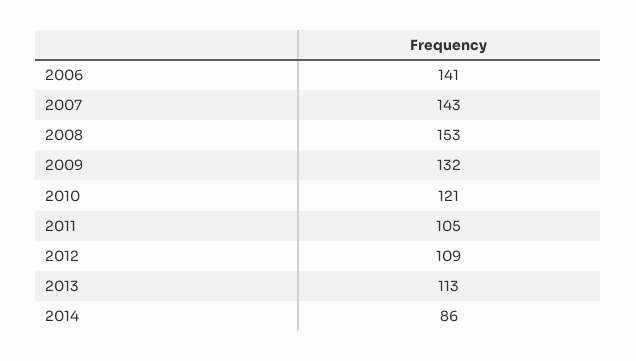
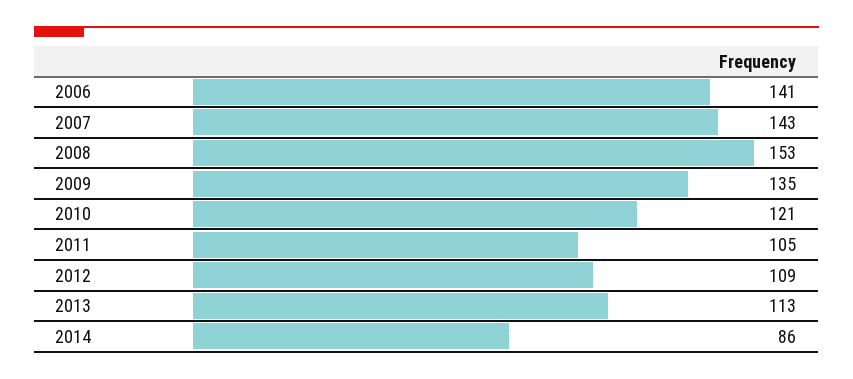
  {
    "2006": 141,
    "2007": 143,
    "2008": 153,
-   "2009": 132,
+   "2009": 135,
    "2010": 121,
    "2011": 105,
    "2012": 109,
    "2013": 113,
    "2014": 86
  }

